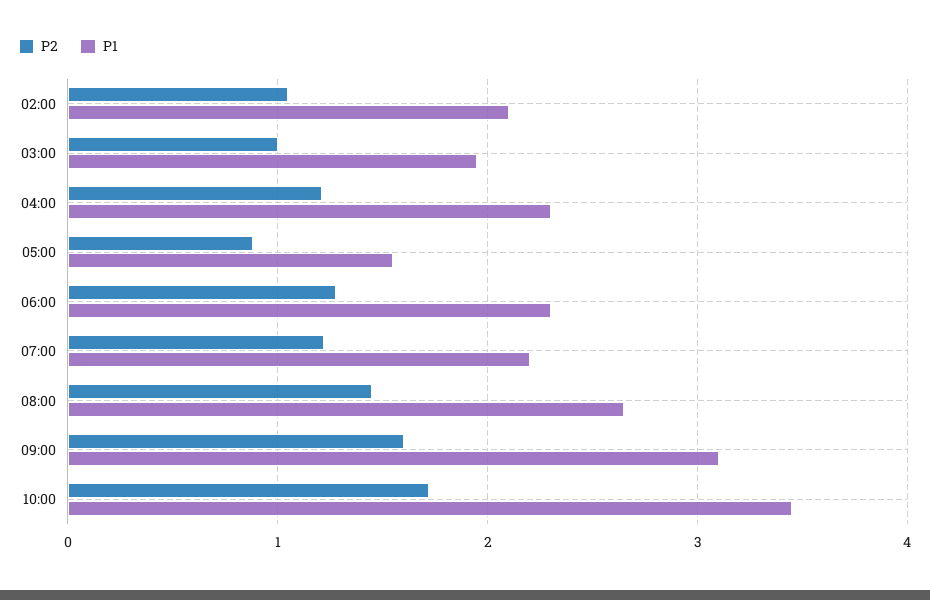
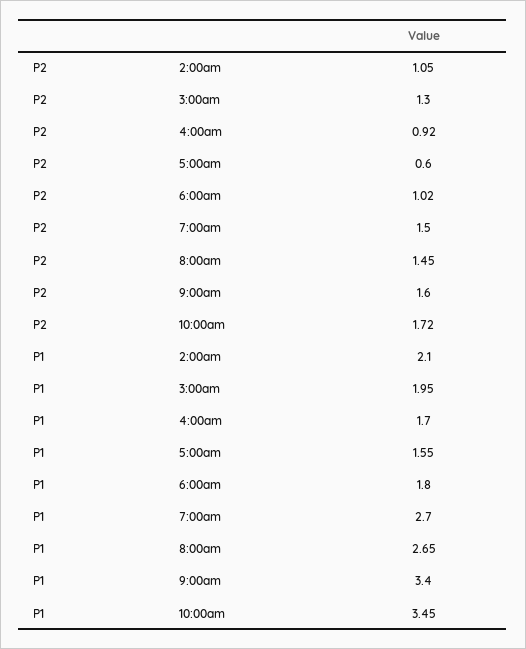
  {
    "P2": {
      "02:00": 1.05,
-     "03:00": 1,
+     "03:00": 1.3,
-     "04:00": 1.2,
+     "04:00": 0.92,
-     "05:00": 0.9,
+     "05:00": 0.6,
-     "06:00": 1.3,
+     "06:00": 1.02,
-     "07:00": 1.2,
+     "07:00": 1.5,
      "08:00": 1.45,
      "09:00": 1.6,
      "10:00": 1.72
    },
    "P1": {
      "02:00": 2.1,
      "03:00": 1.95,
-     "04:00": 2.3,
+     "04:00": 1.7,
      "05:00": 1.55,
-     "06:00": 2.3,
+     "06:00": 1.8,
-     "07:00": 2.2,
+     "07:00": 2.7,
      "08:00": 2.65,
-     "09:00": 3.1,
+     "09:00": 3.4,
      "10:00": 3.45
    }
  }

